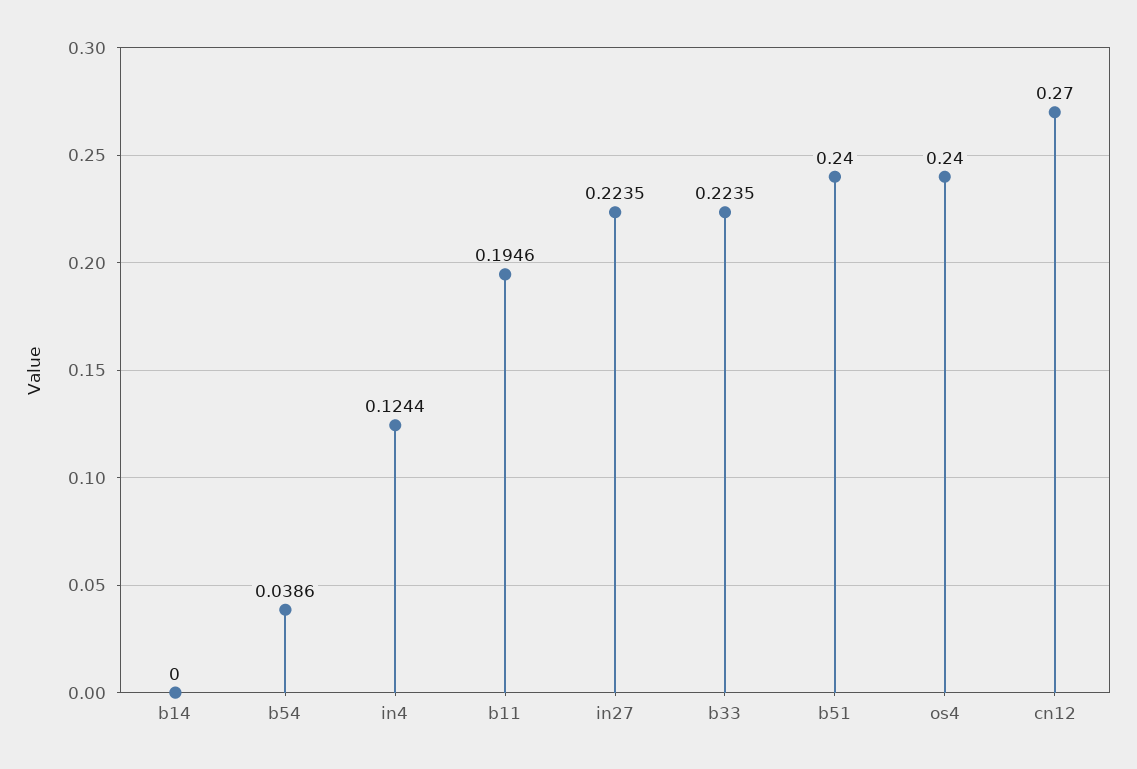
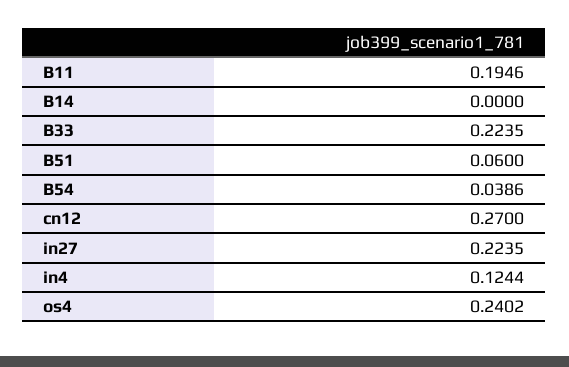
  {
    "b14": 0,
    "b54": 0.0386,
    "in4": 0.1244,
    "b11": 0.1946,
    "in27": 0.2235,
    "b33": 0.2235,
-   "b51": 0.24,
+   "b51": 0.06,
-   "os4": 0.24,
+   "os4": 0.2402,
    "cn12": 0.27
  }

